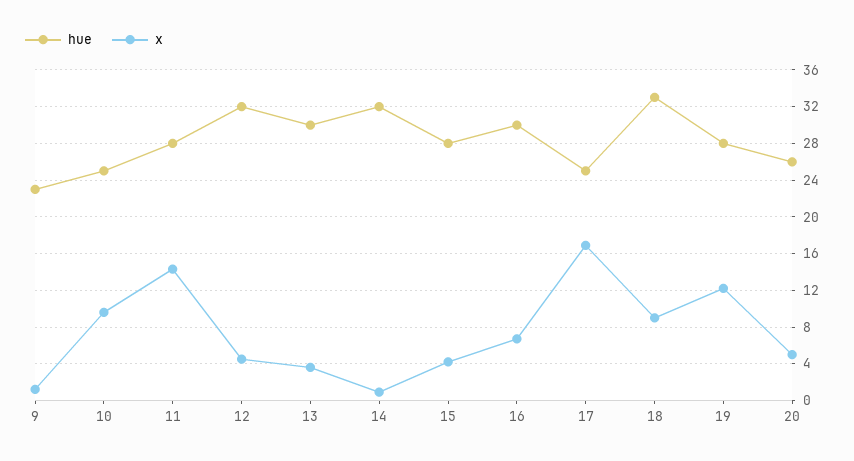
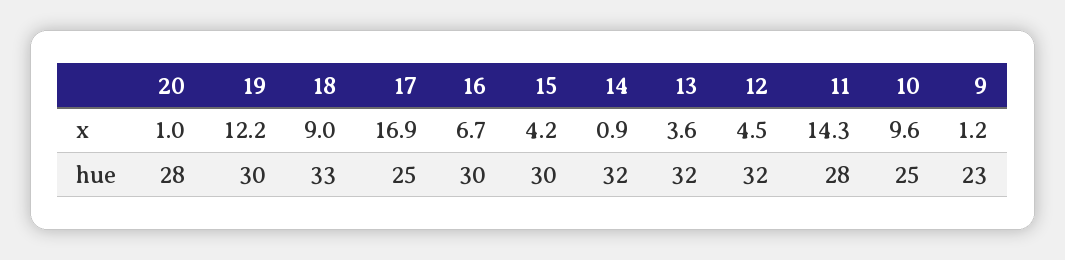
  {
    "hue": {
      "9": 23,
      "10": 25,
      "11": 28,
      "12": 32,
-     "13": 30,
+     "13": 32,
      "14": 32,
-     "15": 28,
+     "15": 30,
      "16": 30,
      "17": 25,
      "18": 33,
-     "19": 28,
+     "19": 30,
-     "20": 26
+     "20": 28
    },
    "x": {
      "9": 1.2,
      "10": 9.6,
      "11": 14.3,
      "12": 4.5,
      "13": 3.6,
      "14": 0.9,
      "15": 4.2,
      "16": 6.7,
      "17": 16.9,
      "18": 9,
      "19": 12.2,
-     "20": 5
+     "20": 1
    }
  }

